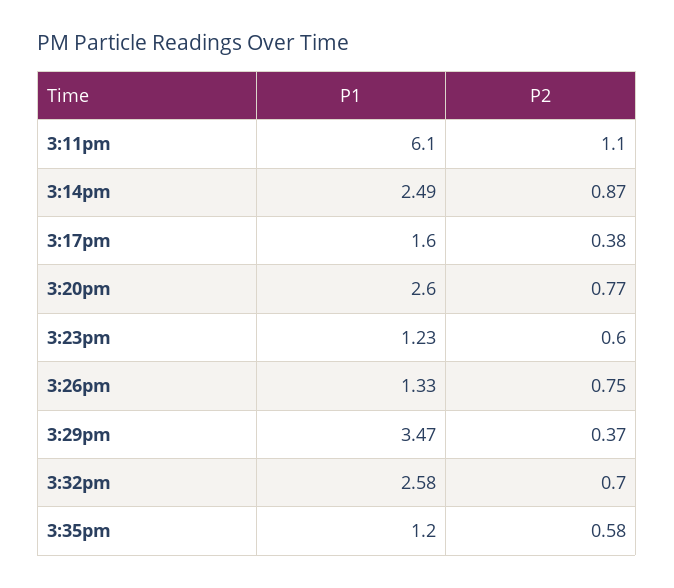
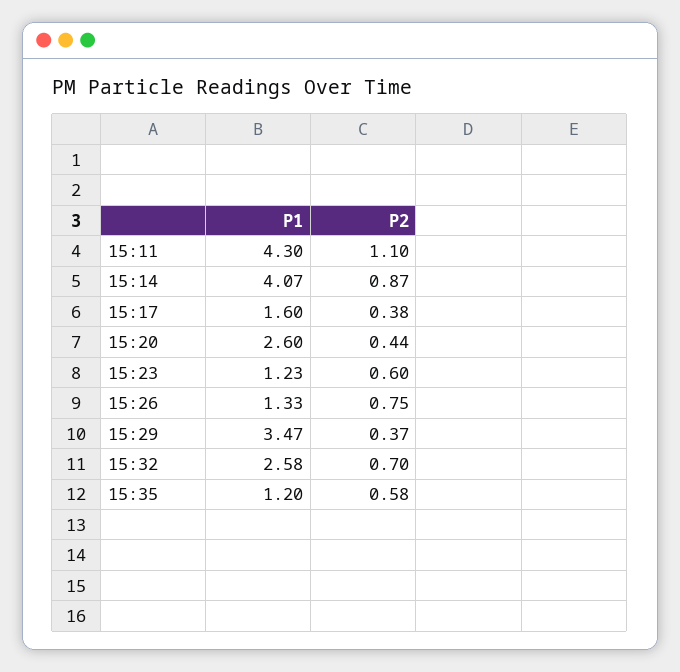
  {
    "P1": {
-     "3:11pm": 6.1,
+     "3:11pm": 4.3,
-     "3:14pm": 2.49,
+     "3:14pm": 4.07,
      "3:17pm": 1.6,
      "3:20pm": 2.6,
      "3:23pm": 1.23,
      "3:26pm": 1.33,
      "3:29pm": 3.47,
      "3:32pm": 2.58,
      "3:35pm": 1.2
    },
    "P2": {
      "3:11pm": 1.1,
      "3:14pm": 0.87,
      "3:17pm": 0.38,
-     "3:20pm": 0.77,
+     "3:20pm": 0.44,
      "3:23pm": 0.6,
      "3:26pm": 0.75,
      "3:29pm": 0.37,
      "3:32pm": 0.7,
      "3:35pm": 0.58
    }
  }

